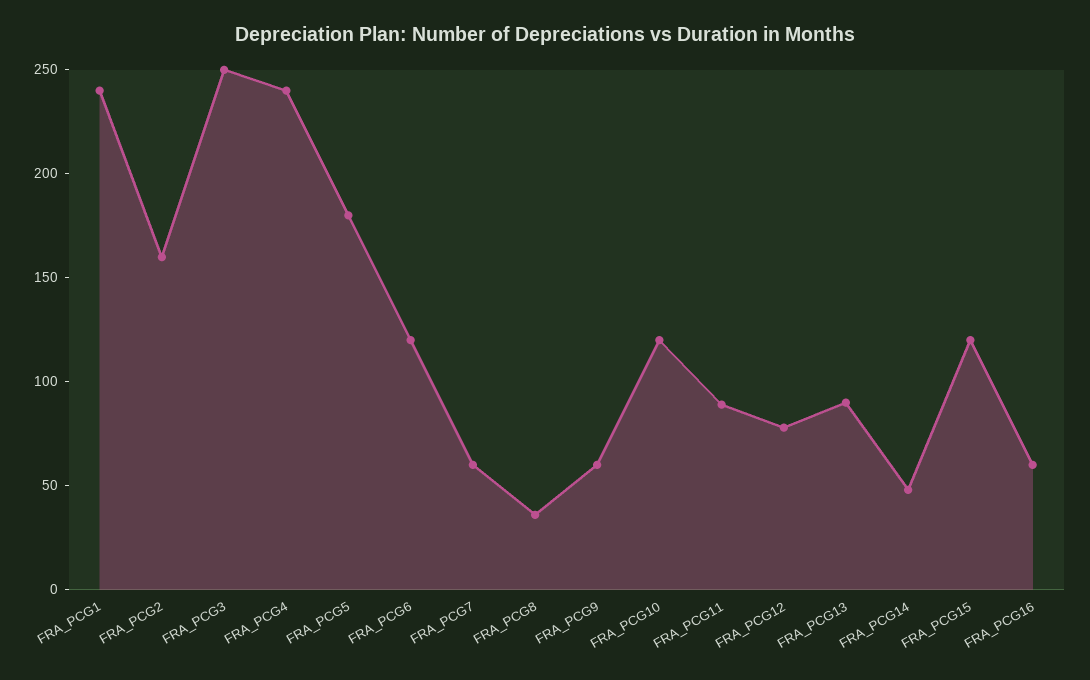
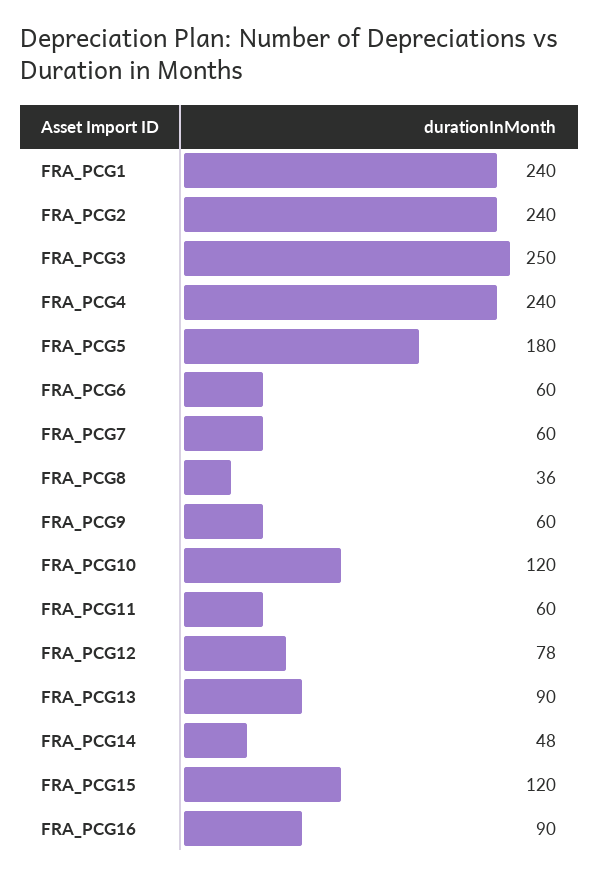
  {
    "FRA_PCG1": 240,
-   "FRA_PCG2": 160,
+   "FRA_PCG2": 240,
    "FRA_PCG3": 250,
    "FRA_PCG4": 240,
    "FRA_PCG5": 180,
-   "FRA_PCG6": 120,
+   "FRA_PCG6": 60,
    "FRA_PCG7": 60,
    "FRA_PCG8": 36,
    "FRA_PCG9": 60,
    "FRA_PCG10": 120,
-   "FRA_PCG11": 90,
+   "FRA_PCG11": 60,
    "FRA_PCG12": 78,
    "FRA_PCG13": 90,
    "FRA_PCG14": 48,
    "FRA_PCG15": 120,
-   "FRA_PCG16": 60
+   "FRA_PCG16": 90
  }

